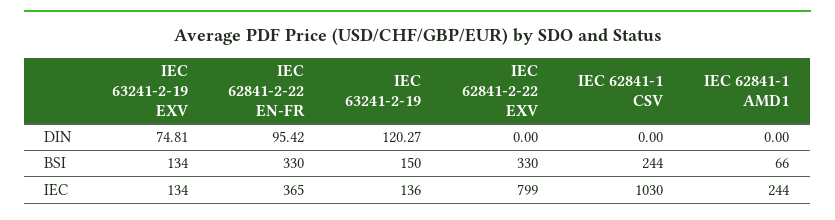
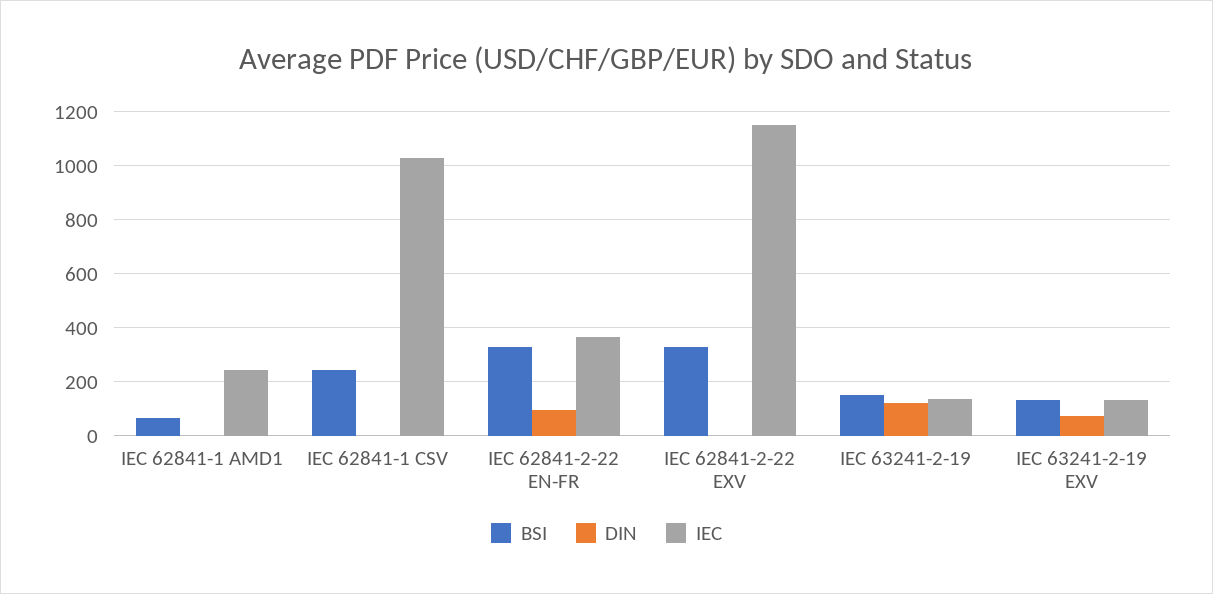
  {
    "DIN": {
      "IEC 63241-2-19 EXV": 74.81,
      "IEC 62841-2-22 EN-FR": 95.42,
      "IEC 63241-2-19": 120.27,
      "IEC 62841-2-22 EXV": 0,
      "IEC 62841-1 CSV": 0,
      "IEC 62841-1 AMD1": 0
    },
    "BSI": {
      "IEC 63241-2-19 EXV": 134,
      "IEC 62841-2-22 EN-FR": 330,
      "IEC 63241-2-19": 150,
      "IEC 62841-2-22 EXV": 330,
      "IEC 62841-1 CSV": 244,
      "IEC 62841-1 AMD1": 66
    },
    "IEC": {
      "IEC 63241-2-19 EXV": 134,
      "IEC 62841-2-22 EN-FR": 365,
      "IEC 63241-2-19": 136,
-     "IEC 62841-2-22 EXV": 799,
+     "IEC 62841-2-22 EXV": 1150,
      "IEC 62841-1 CSV": 1030,
      "IEC 62841-1 AMD1": 244
    }
  }

